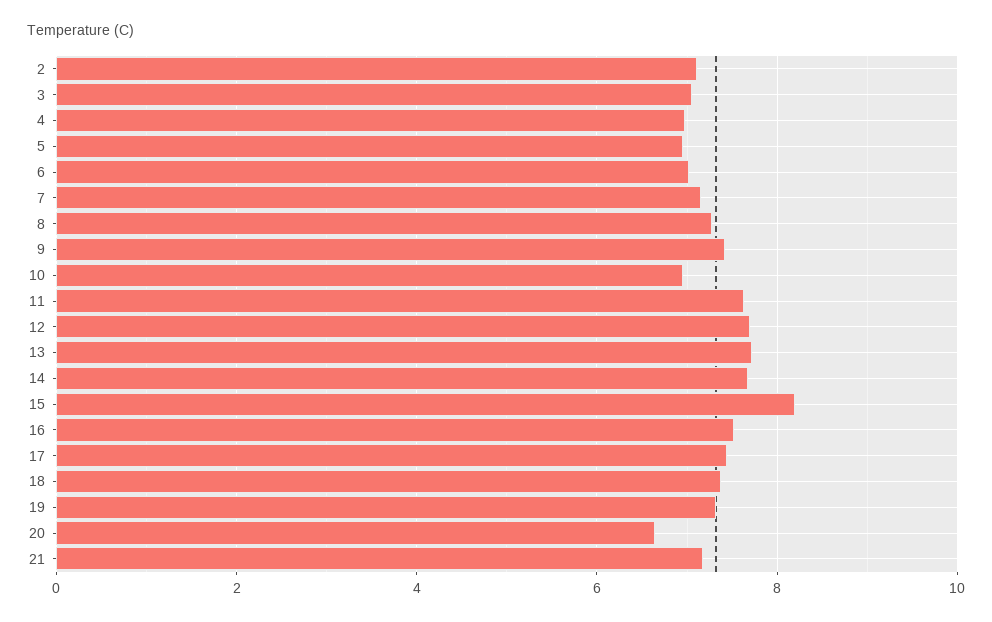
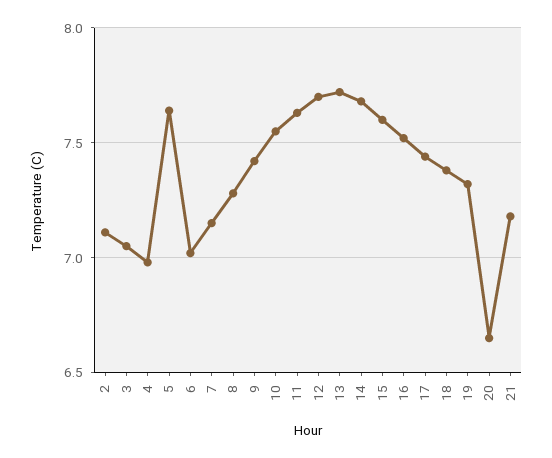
  {
    "2": 7.1,
    "3": 7.05,
    "4": 7,
-   "5": 7,
+   "5": 7.65,
    "6": 7,
    "7": 7.15,
    "8": 7.3,
    "9": 7.4,
-   "10": 7,
+   "10": 7.55,
    "11": 7.65,
    "12": 7.7,
    "13": 7.7,
    "14": 7.7,
-   "15": 8.2,
+   "15": 7.6,
    "16": 7.5,
    "17": 7.45,
    "18": 7.4,
    "19": 7.3,
    "20": 6.65,
    "21": 7.2
  }

